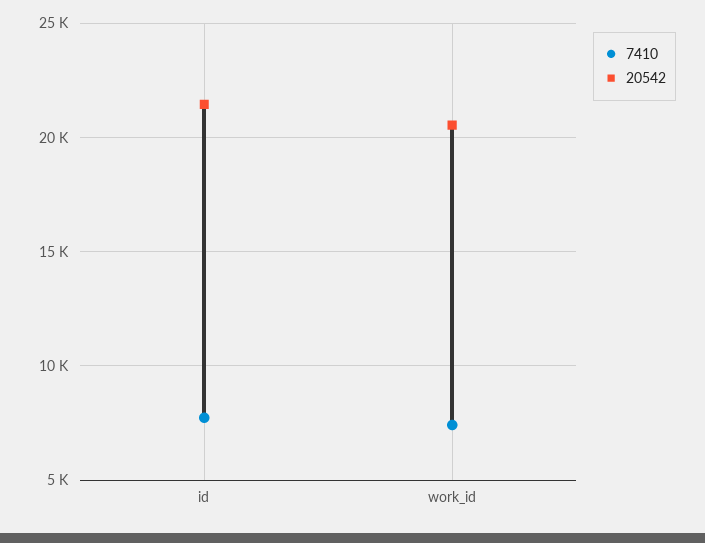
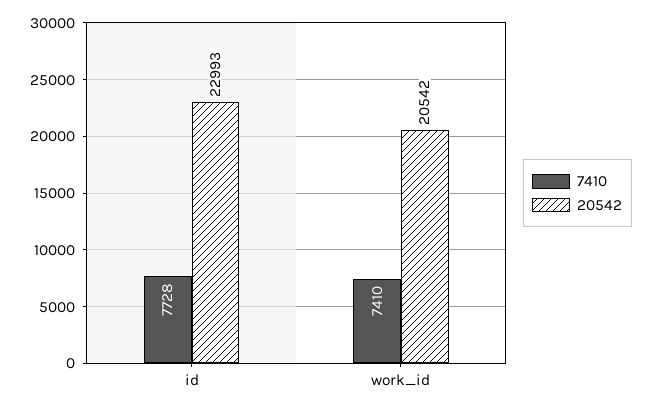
  {
    "7410": {
      "id": 7728,
      "work_id": 7410
    },
    "20542": {
-     "id": 21500,
+     "id": 22993,
      "work_id": 20542
    }
  }

